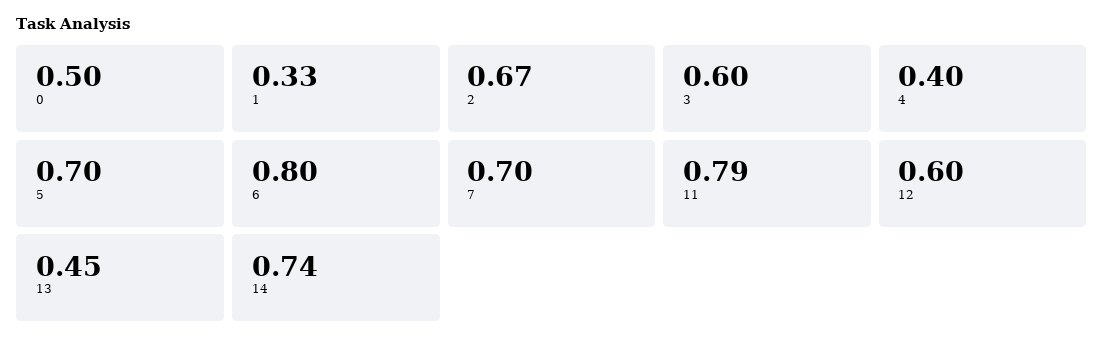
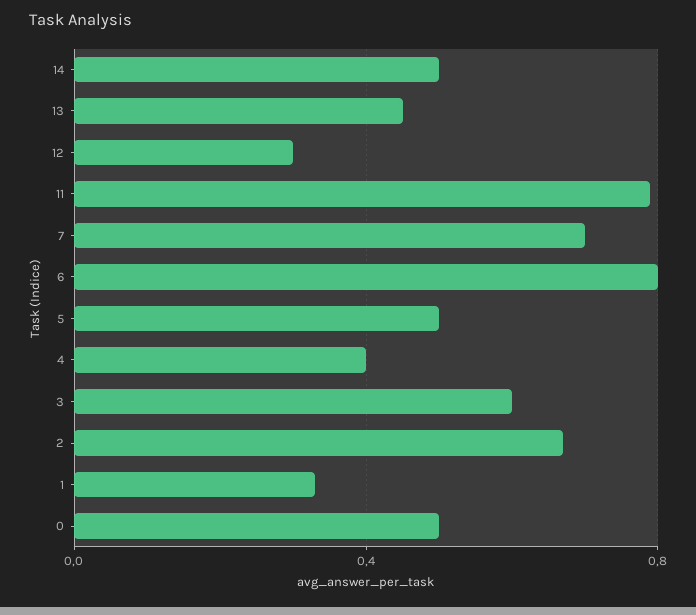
  {
    "0": 0.5,
    "1": 0.33,
    "2": 0.67,
    "3": 0.6,
    "4": 0.4,
-   "5": 0.7,
+   "5": 0.5,
    "6": 0.8,
    "7": 0.7,
    "11": 0.79,
-   "12": 0.6,
+   "12": 0.3,
    "13": 0.45,
-   "14": 0.74
+   "14": 0.5
  }

